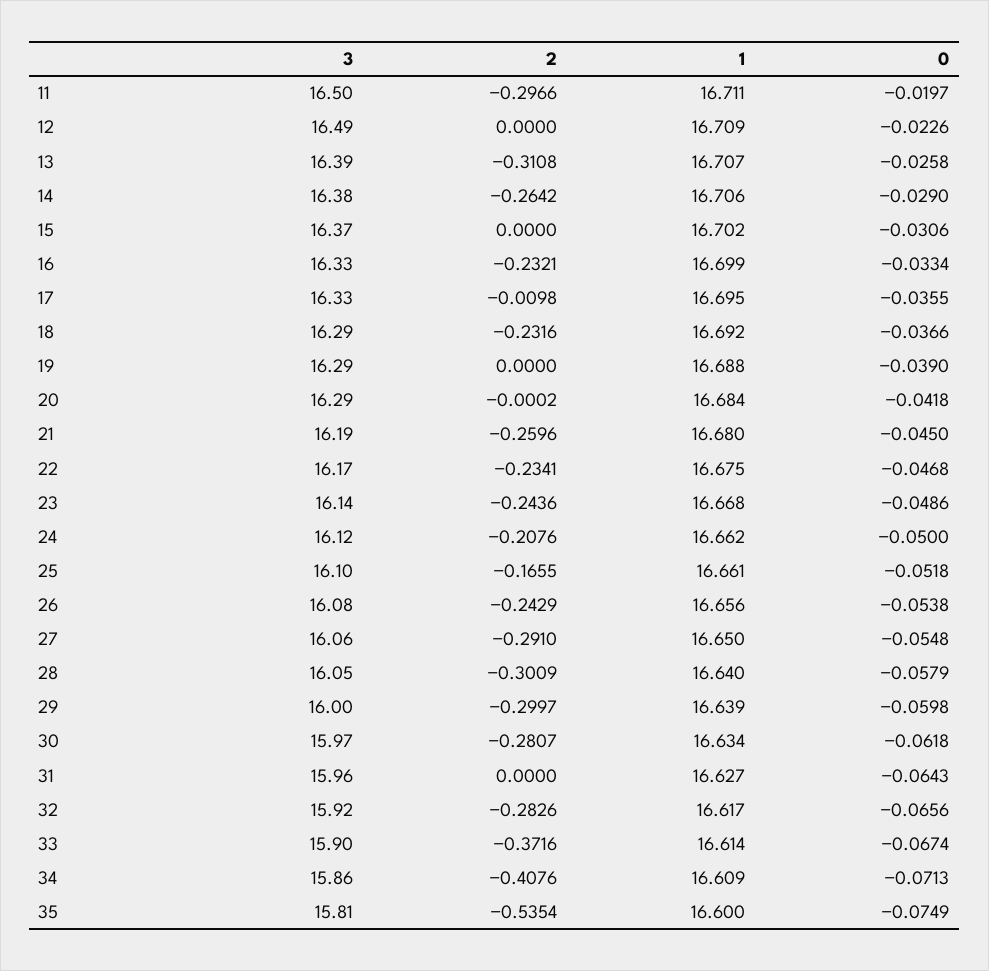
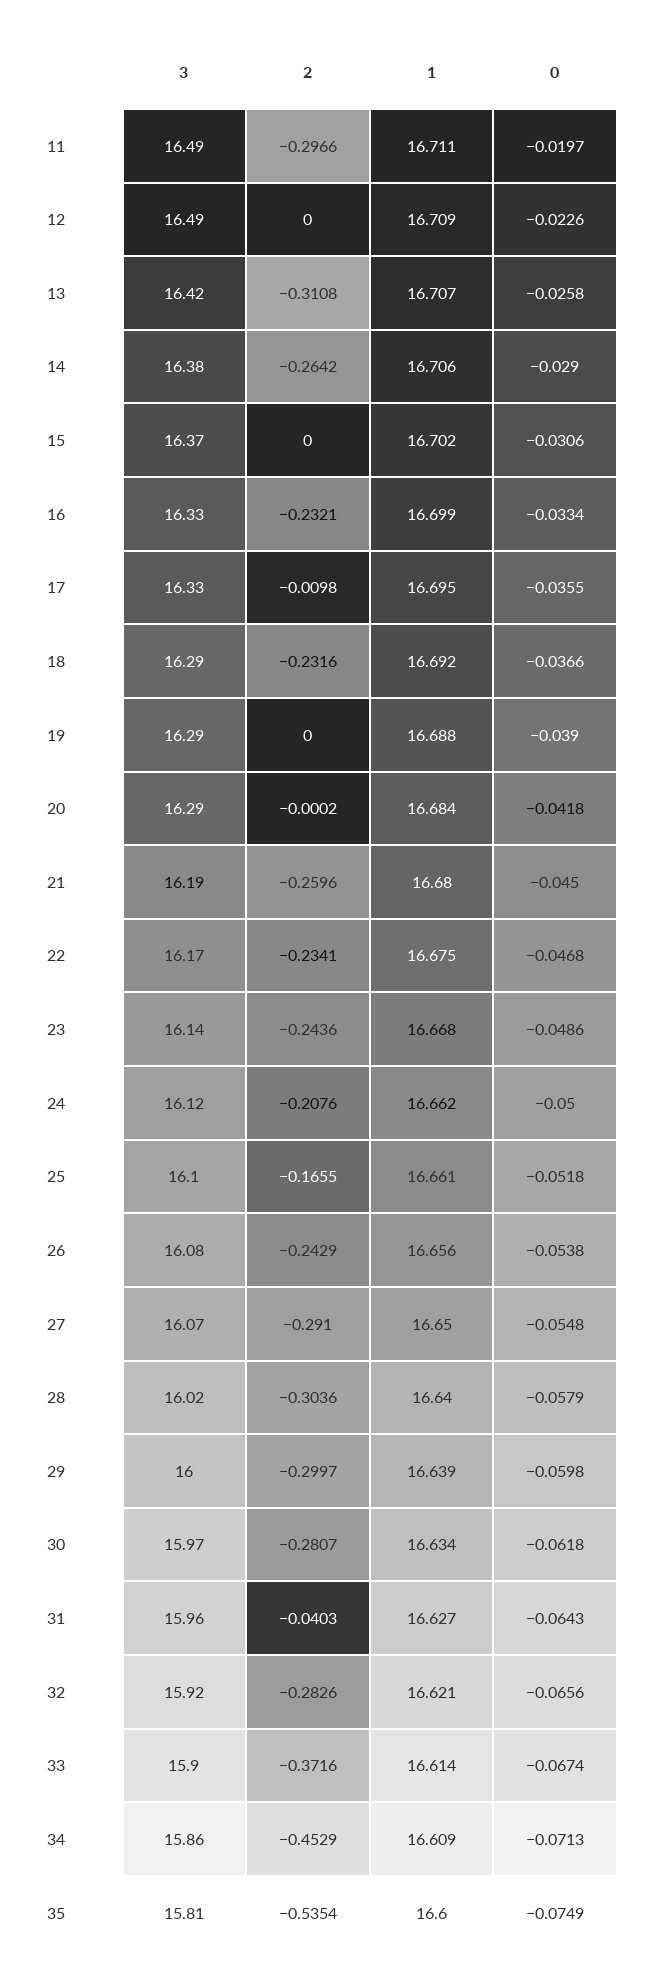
  {
    "3": {
-     "11": 16.5,
+     "11": 16.49,
      "12": 16.49,
-     "13": 16.39,
+     "13": 16.42,
      "14": 16.38,
      "15": 16.37,
      "16": 16.33,
      "17": 16.33,
      "18": 16.29,
      "19": 16.29,
      "20": 16.29,
      "21": 16.19,
      "22": 16.17,
      "23": 16.14,
      "24": 16.12,
      "25": 16.1,
      "26": 16.08,
-     "27": 16.06,
+     "27": 16.07,
-     "28": 16.05,
+     "28": 16.02,
      "29": 16,
      "30": 15.97,
      "31": 15.96,
      "32": 15.92,
      "33": 15.9,
      "34": 15.86,
      "35": 15.81
    },
    "2": {
      "11": -0.2966,
      "12": 0,
      "13": -0.3108,
      "14": -0.2642,
      "15": 0,
      "16": -0.2321,
      "17": -0.0098,
      "18": -0.2316,
      "19": 0,
      "20": -0.0002,
      "21": -0.2596,
      "22": -0.2341,
      "23": -0.2436,
      "24": -0.2076,
      "25": -0.1655,
      "26": -0.2429,
      "27": -0.291,
-     "28": -0.3009,
+     "28": -0.3036,
      "29": -0.2997,
      "30": -0.2807,
-     "31": 0,
+     "31": -0.0403,
      "32": -0.2826,
      "33": -0.3716,
-     "34": -0.4076,
+     "34": -0.4529,
      "35": -0.5354
    },
    "1": {
      "11": 16.711,
      "12": 16.709,
      "13": 16.707,
      "14": 16.706,
      "15": 16.702,
      "16": 16.699,
      "17": 16.695,
      "18": 16.692,
      "19": 16.688,
      "20": 16.684,
      "21": 16.68,
      "22": 16.675,
      "23": 16.668,
      "24": 16.662,
      "25": 16.661,
      "26": 16.656,
      "27": 16.65,
      "28": 16.64,
      "29": 16.639,
      "30": 16.634,
      "31": 16.627,
-     "32": 16.617,
+     "32": 16.621,
      "33": 16.614,
      "34": 16.609,
      "35": 16.6
    },
    "0": {
      "11": -0.0197,
      "12": -0.0226,
      "13": -0.0258,
      "14": -0.029,
      "15": -0.0306,
      "16": -0.0334,
      "17": -0.0355,
      "18": -0.0366,
      "19": -0.039,
      "20": -0.0418,
      "21": -0.045,
      "22": -0.0468,
      "23": -0.0486,
      "24": -0.05,
      "25": -0.0518,
      "26": -0.0538,
      "27": -0.0548,
      "28": -0.0579,
      "29": -0.0598,
      "30": -0.0618,
      "31": -0.0643,
      "32": -0.0656,
      "33": -0.0674,
      "34": -0.0713,
      "35": -0.0749
    }
  }

